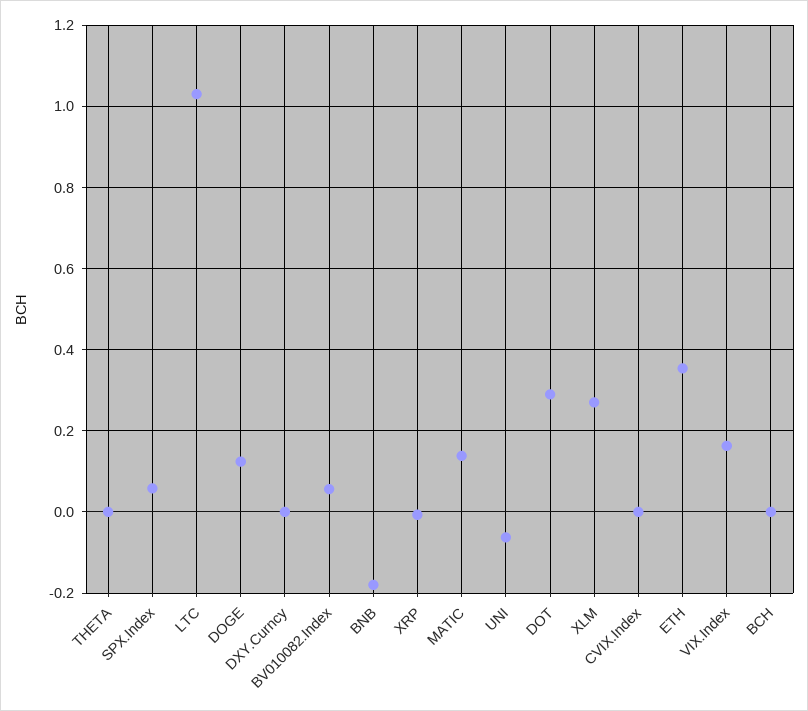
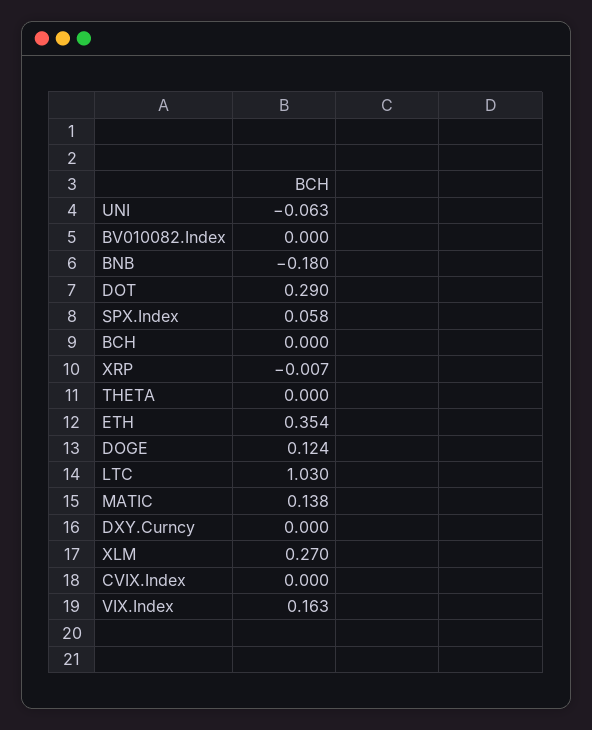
  {
    "THETA": 0,
    "SPX.Index": 0.058,
    "LTC": 1.03,
    "DOGE": 0.124,
    "DXY.Curncy": 0,
-   "BV010082.Index": 0.06,
+   "BV010082.Index": 0,
    "BNB": -0.18,
    "XRP": -0.007,
    "MATIC": 0.138,
    "UNI": -0.063,
    "DOT": 0.29,
    "XLM": 0.27,
    "CVIX.Index": 0,
    "ETH": 0.354,
    "VIX.Index": 0.163,
    "BCH": 0
  }

